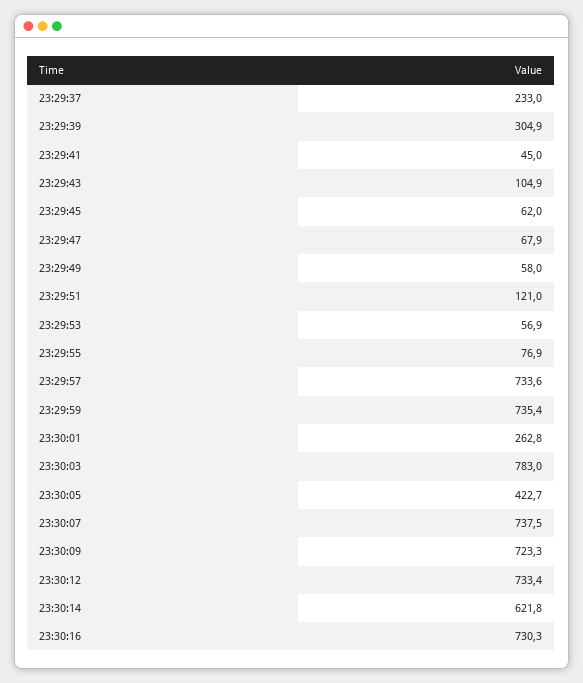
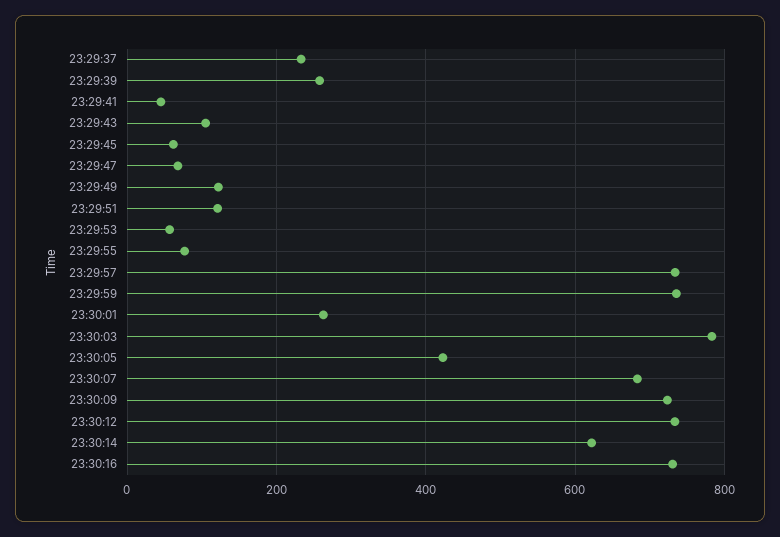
  {
    "23:29:37": 233,
-   "23:29:39": 304.9,
+   "23:29:39": 260,
    "23:29:41": 45,
    "23:29:43": 104.9,
    "23:29:45": 62,
    "23:29:47": 67.9,
-   "23:29:49": 58,
+   "23:29:49": 120,
    "23:29:51": 121,
    "23:29:53": 56.9,
    "23:29:55": 76.9,
    "23:29:57": 733.6,
    "23:29:59": 735.4,
    "23:30:01": 262.8,
    "23:30:03": 783,
    "23:30:05": 422.7,
-   "23:30:07": 737.5,
+   "23:30:07": 680,
    "23:30:09": 723.3,
    "23:30:12": 733.4,
    "23:30:14": 621.8,
    "23:30:16": 730.3
  }

